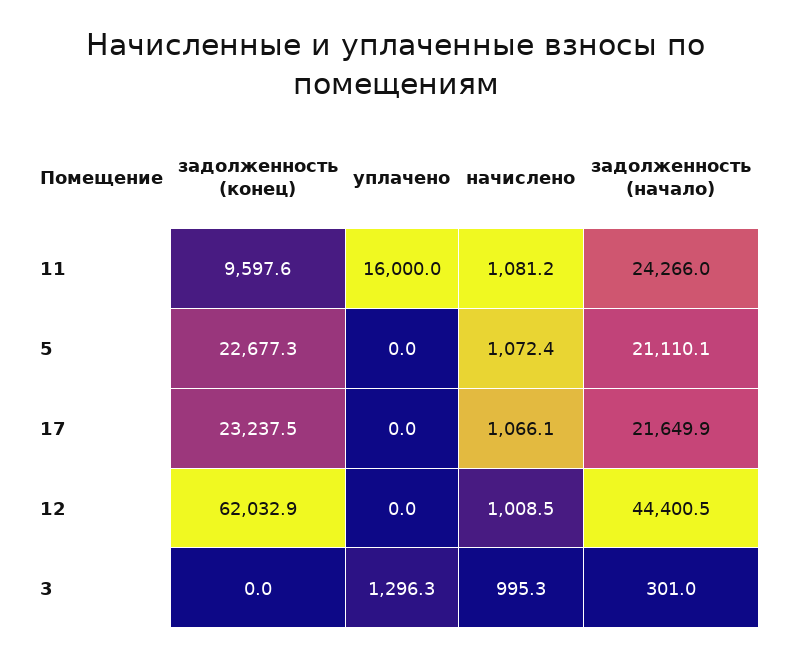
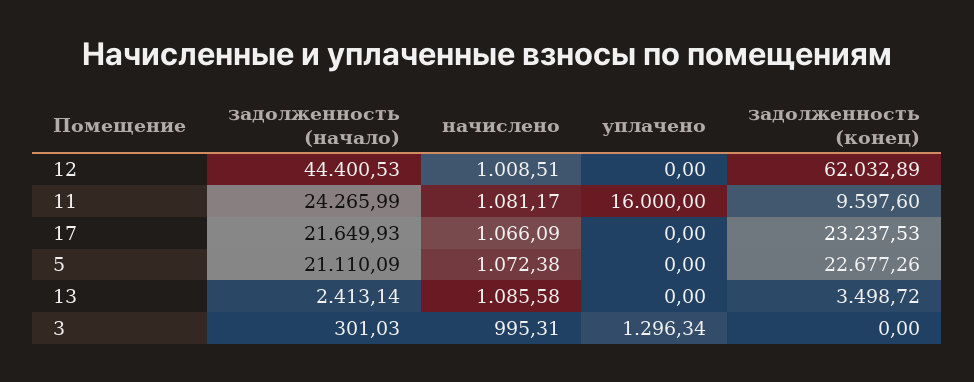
  {
    "задолженность (конец)": {
      "11": 9597.6,
      "5": 22677.26,
      "17": 23237.53,
      "12": 62032.89,
-     "3": 0
+     "3": 0,
+     "13": 3498.72
    },
    "уплачено": {
      "11": 16000,
      "5": 0,
      "17": 0,
      "12": 0,
-     "3": 1296.34
+     "3": 1296.34,
+     "13": 0
    },
    "начислено": {
      "11": 1081.17,
      "5": 1072.38,
      "17": 1066.09,
      "12": 1008.51,
-     "3": 995.31
+     "3": 995.31,
+     "13": 1085.58
    },
    "задолженность (начало)": {
      "11": 24265.99,
      "5": 21110.09,
      "17": 21649.93,
      "12": 44400.53,
-     "3": 301.03
+     "3": 301.03,
+     "13": 2413.14
    }
  }

